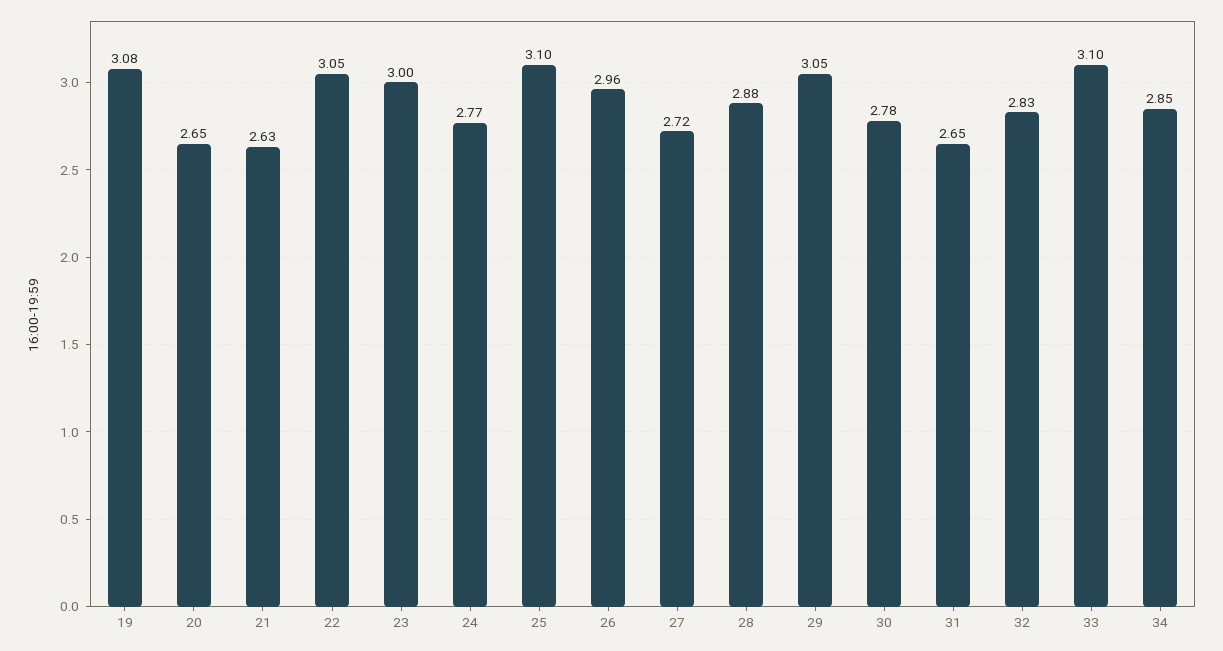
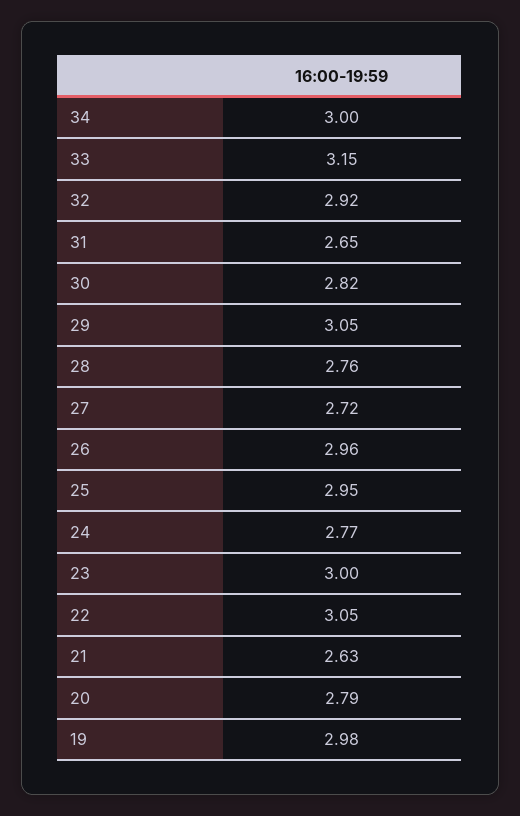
  {
-   "19": 3.08,
+   "19": 2.98,
-   "20": 2.65,
+   "20": 2.79,
    "21": 2.63,
    "22": 3.05,
    "23": 3,
    "24": 2.77,
-   "25": 3.1,
+   "25": 2.95,
    "26": 2.96,
    "27": 2.72,
-   "28": 2.88,
+   "28": 2.76,
    "29": 3.05,
-   "30": 2.78,
+   "30": 2.82,
    "31": 2.65,
-   "32": 2.83,
+   "32": 2.92,
-   "33": 3.1,
+   "33": 3.15,
-   "34": 2.85
+   "34": 3
  }

